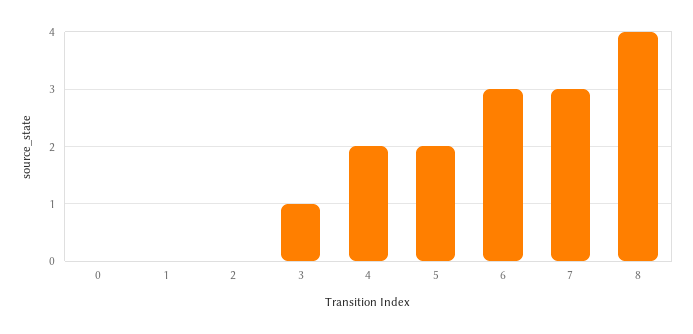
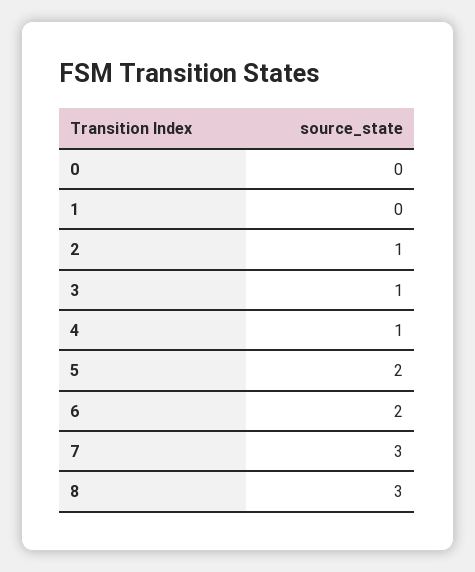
  {
    "0": 0,
    "1": 0,
-   "2": 0,
+   "2": 1,
    "3": 1,
-   "4": 2,
+   "4": 1,
    "5": 2,
-   "6": 3,
+   "6": 2,
    "7": 3,
-   "8": 4
+   "8": 3
  }

